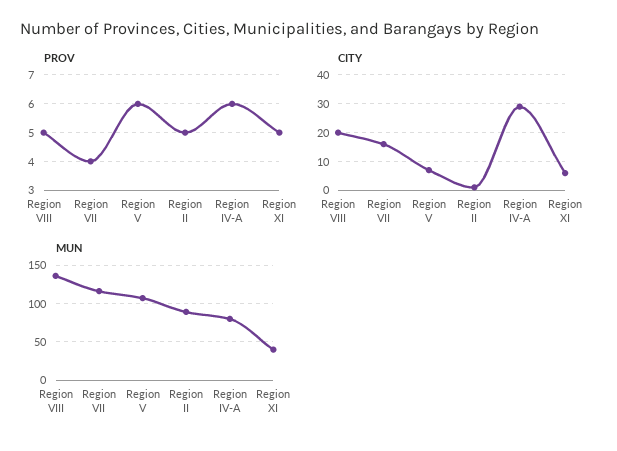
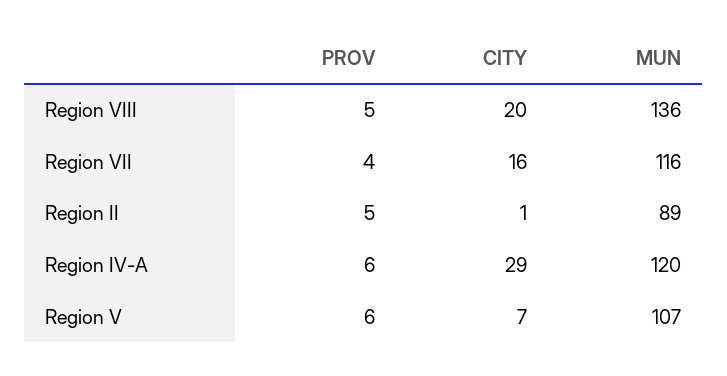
  {
    "PROV": {
      "Region VIII": 5,
      "Region VII": 4,
      "Region V": 6,
      "Region II": 5,
-     "Region IV-A": 6,
+     "Region IV-A": 6
-     "Region XI": 5
    },
    "CITY": {
      "Region VIII": 20,
      "Region VII": 16,
      "Region V": 7,
      "Region II": 1,
-     "Region IV-A": 29,
+     "Region IV-A": 29
-     "Region XI": 5
    },
    "MUN": {
      "Region VIII": 136,
      "Region VII": 116,
      "Region V": 107,
      "Region II": 89,
-     "Region IV-A": 80,
+     "Region IV-A": 120
-     "Region XI": 40
    }
  }

